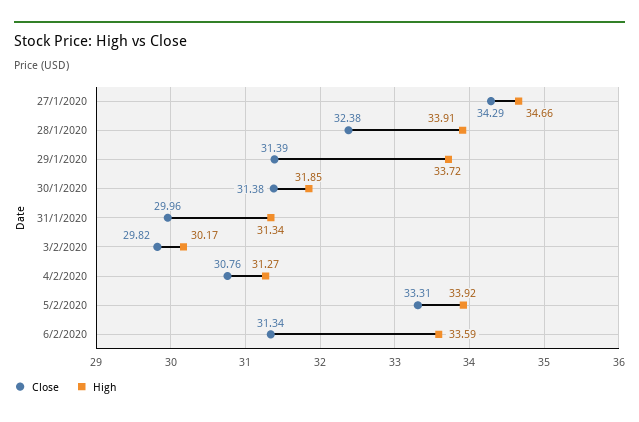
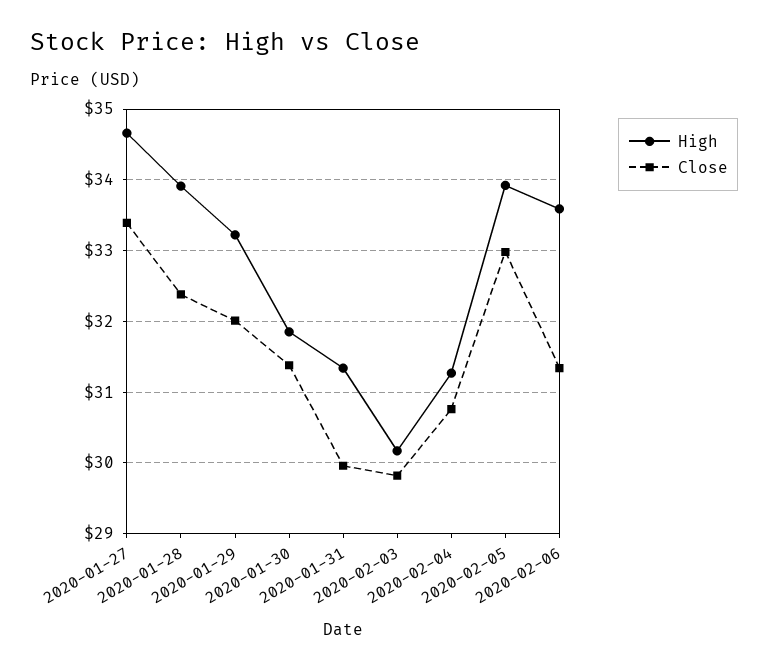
  {
    "Close": {
-     "27/1/2020": 34.29,
+     "27/1/2020": 33.4,
      "28/1/2020": 32.38,
-     "29/1/2020": 31.39,
+     "29/1/2020": 32,
      "30/1/2020": 31.38,
      "31/1/2020": 29.96,
      "3/2/2020": 29.82,
      "4/2/2020": 30.76,
-     "5/2/2020": 33.31,
+     "5/2/2020": 33,
      "6/2/2020": 31.34
    },
    "High": {
      "27/1/2020": 34.66,
      "28/1/2020": 33.91,
-     "29/1/2020": 33.72,
+     "29/1/2020": 33.2,
      "30/1/2020": 31.85,
      "31/1/2020": 31.34,
      "3/2/2020": 30.17,
      "4/2/2020": 31.27,
      "5/2/2020": 33.92,
      "6/2/2020": 33.59
    }
  }

